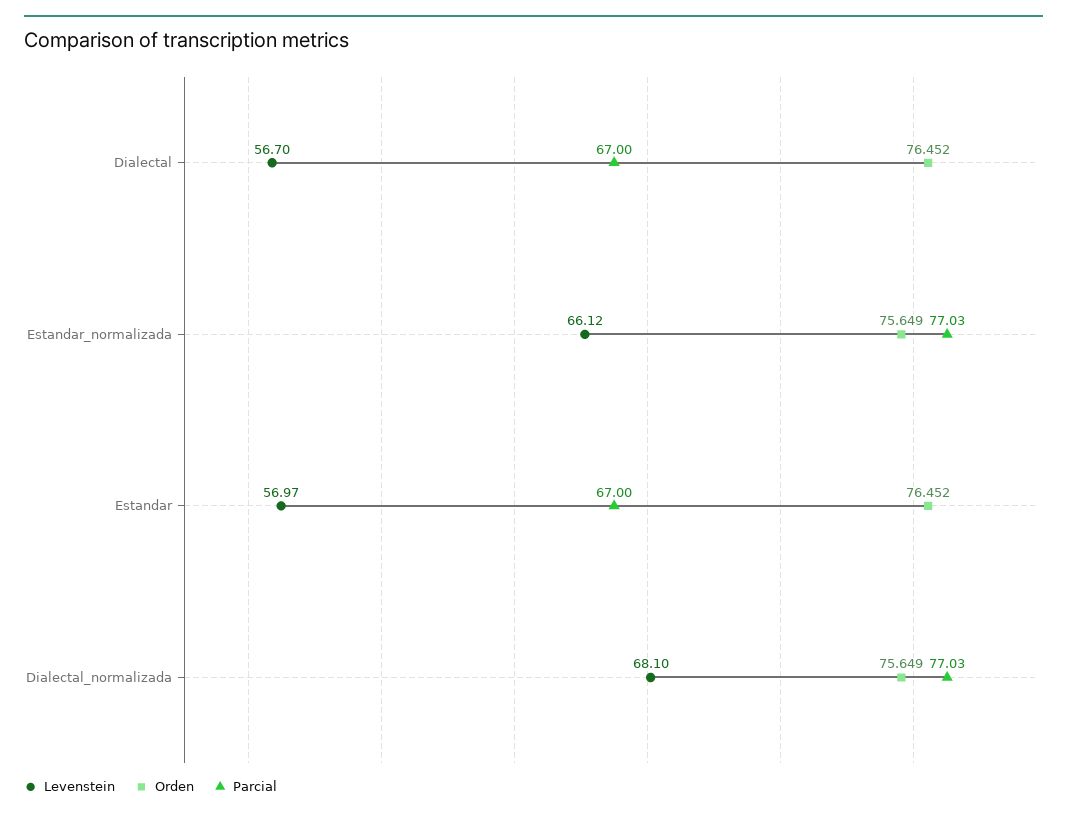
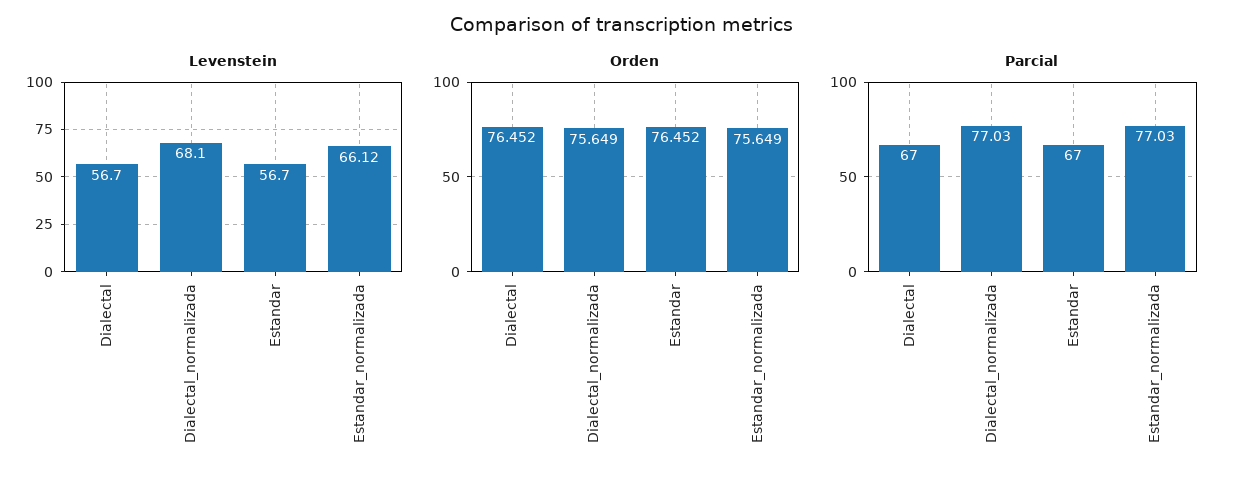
  {
    "Levenstein": {
      "Dialectal": 56.7,
      "Estandar_normalizada": 66.12,
-     "Estandar": 56.97,
+     "Estandar": 56.7,
      "Dialectal_normalizada": 68.1
    },
    "Orden": {
      "Dialectal": 76.452,
      "Estandar_normalizada": 75.649,
      "Estandar": 76.452,
      "Dialectal_normalizada": 75.649
    },
    "Parcial": {
      "Dialectal": 67,
      "Estandar_normalizada": 77.03,
      "Estandar": 67,
      "Dialectal_normalizada": 77.03
    }
  }

